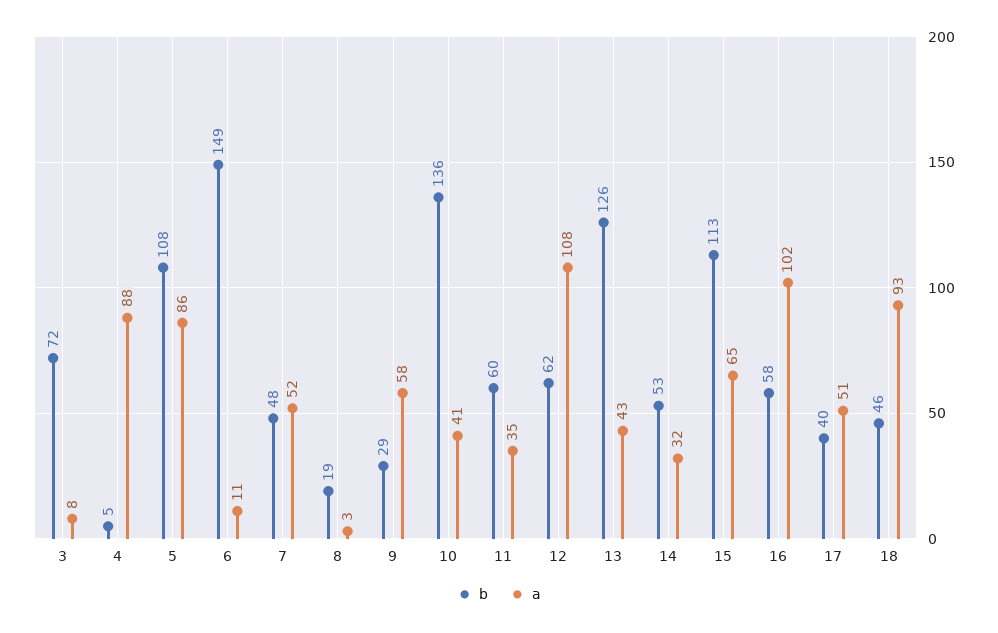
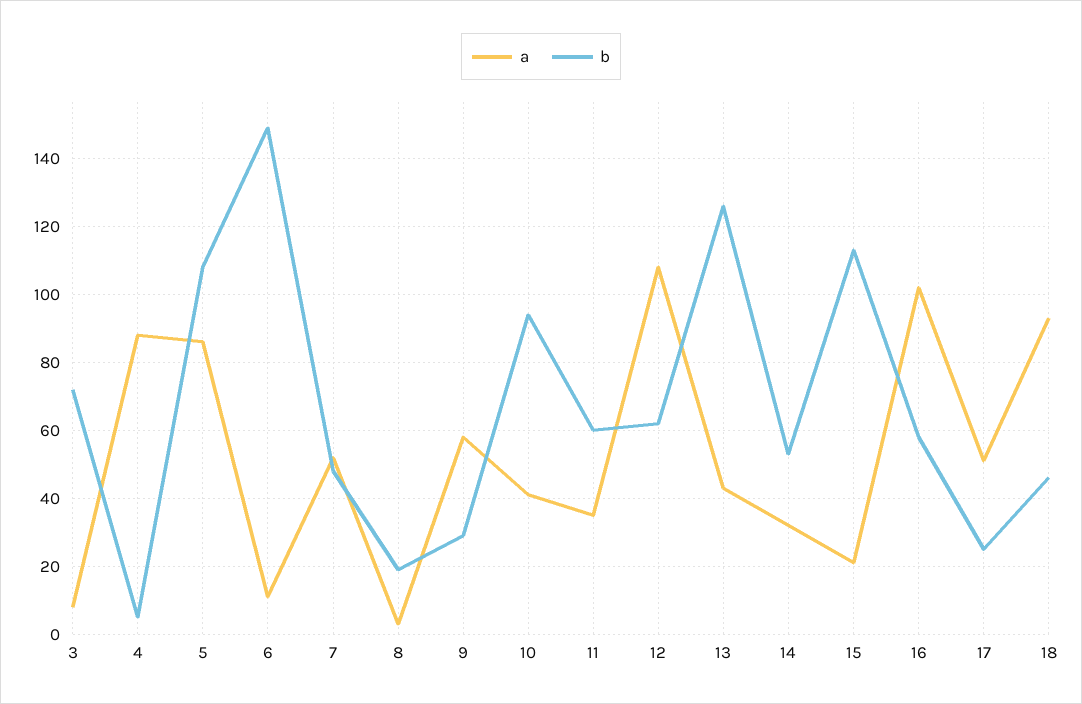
  {
    "b": {
      "3": 72,
      "4": 5,
      "5": 108,
      "6": 149,
      "7": 48,
      "8": 19,
      "9": 29,
-     "10": 136,
+     "10": 95,
      "11": 60,
      "12": 62,
      "13": 126,
      "14": 53,
      "15": 113,
      "16": 58,
-     "17": 40,
+     "17": 25,
      "18": 46
    },
    "a": {
      "3": 8,
      "4": 88,
      "5": 86,
      "6": 11,
      "7": 52,
      "8": 3,
      "9": 58,
      "10": 41,
      "11": 35,
      "12": 108,
      "13": 43,
      "14": 32,
-     "15": 65,
+     "15": 20,
      "16": 102,
      "17": 51,
      "18": 93
    }
  }

